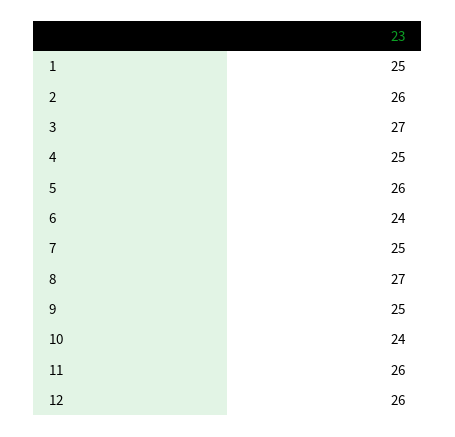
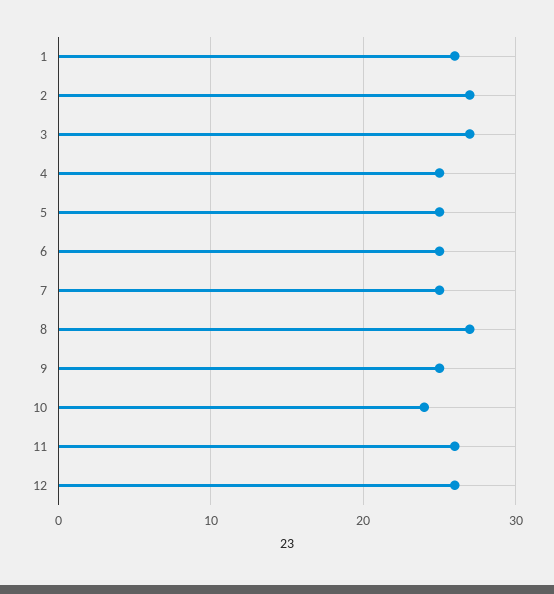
  {
-   "1": 25,
+   "1": 26,
-   "2": 26,
+   "2": 27,
    "3": 27,
    "4": 25,
-   "5": 26,
+   "5": 25,
-   "6": 24,
+   "6": 25,
    "7": 25,
    "8": 27,
    "9": 25,
    "10": 24,
    "11": 26,
    "12": 26
  }

